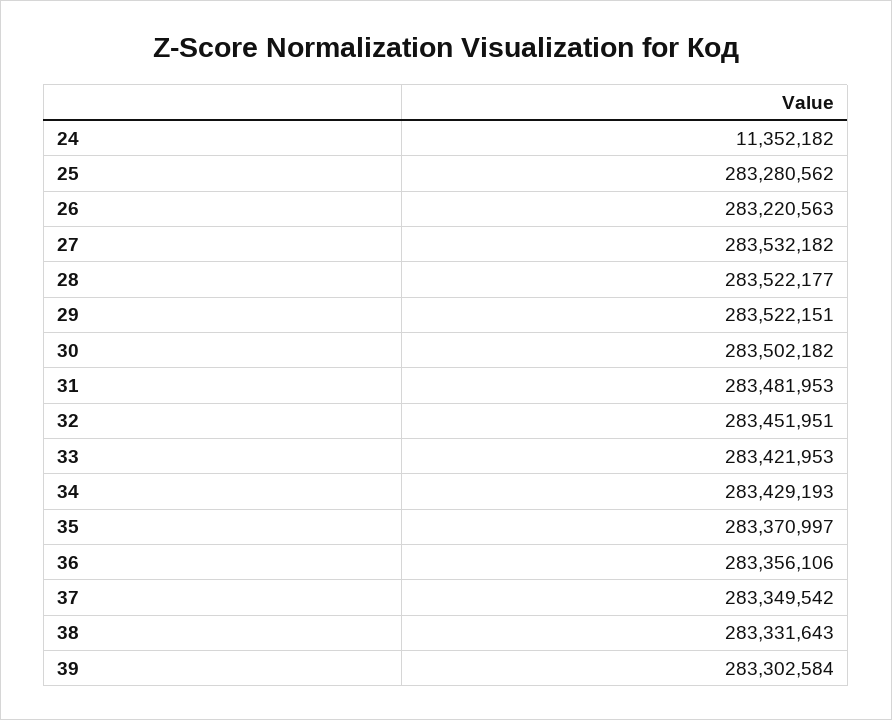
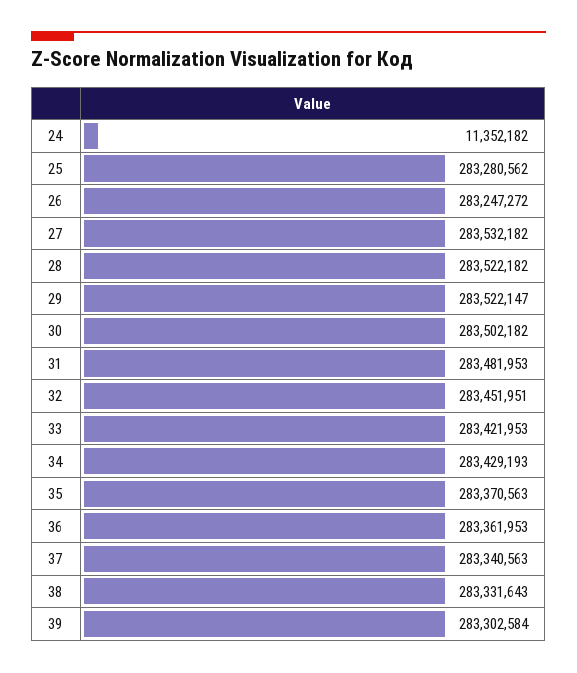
  {
    "24": 11352182,
    "25": 283280562,
-   "26": 283220563,
+   "26": 283247272,
    "27": 283532182,
-   "28": 283522177,
+   "28": 283522182,
-   "29": 283522151,
+   "29": 283522147,
    "30": 283502182,
    "31": 283481953,
    "32": 283451951,
    "33": 283421953,
    "34": 283429193,
-   "35": 283370997,
+   "35": 283370563,
-   "36": 283356106,
+   "36": 283361953,
-   "37": 283349542,
+   "37": 283340563,
    "38": 283331643,
    "39": 283302584
  }

